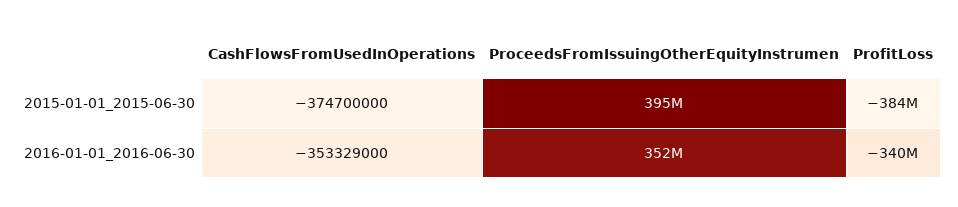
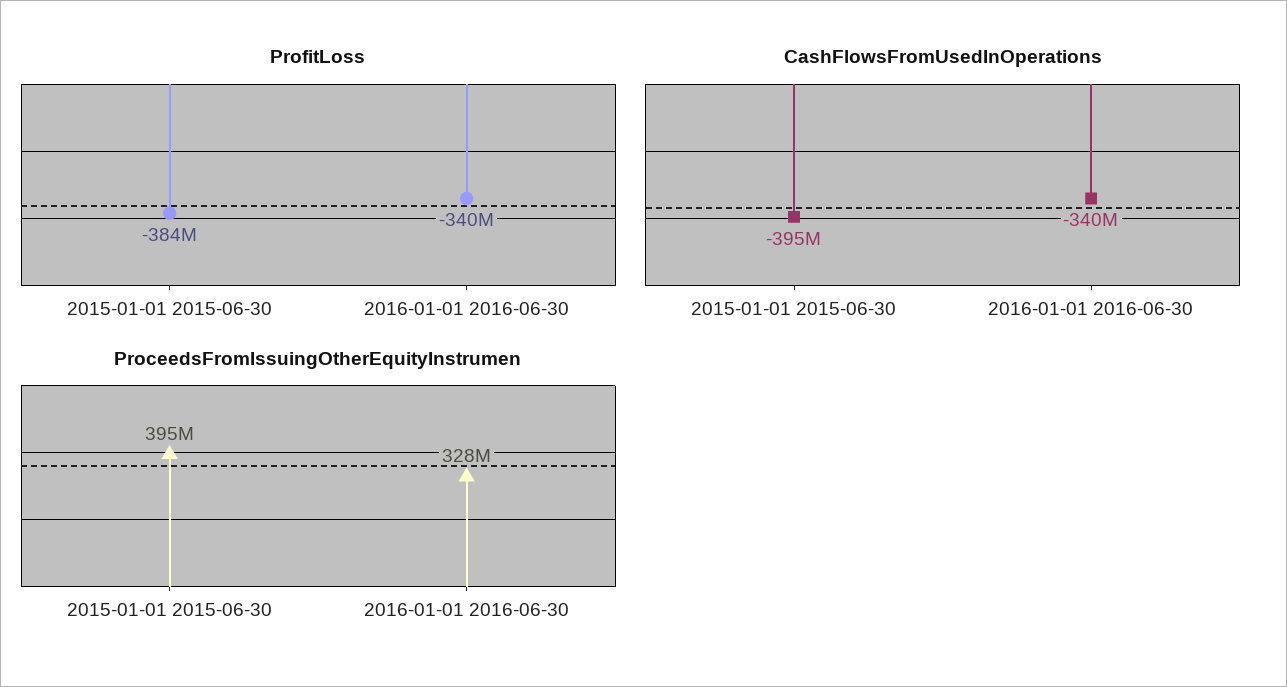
  {
    "CashFlowsFromUsedInOperations": {
-     "2015-01-01_2015-06-30": -374700000,
+     "2015-01-01_2015-06-30": -395000000,
-     "2016-01-01_2016-06-30": -353329000
+     "2016-01-01_2016-06-30": -340000000
    },
    "ProceedsFromIssuingOtherEquityInstrumen": {
      "2015-01-01_2015-06-30": 395000000,
-     "2016-01-01_2016-06-30": 352000000
+     "2016-01-01_2016-06-30": 328000000
    },
    "ProfitLoss": {
      "2015-01-01_2015-06-30": -384000000,
      "2016-01-01_2016-06-30": -340000000
    }
  }

